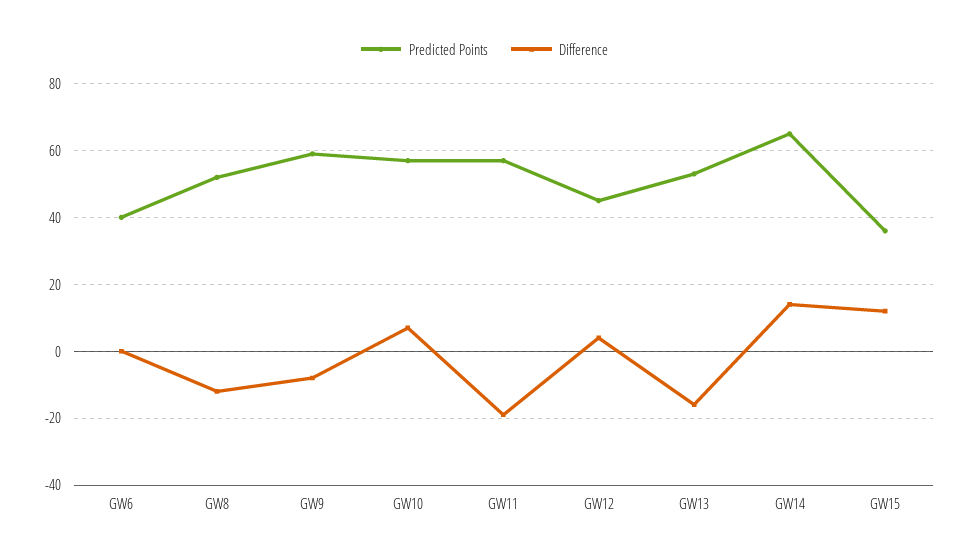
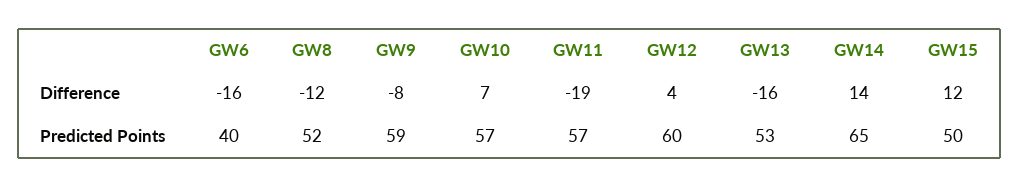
  {
    "Predicted Points": {
      "GW6": 40,
      "GW8": 52,
      "GW9": 59,
      "GW10": 57,
      "GW11": 57,
-     "GW12": 45,
+     "GW12": 60,
      "GW13": 53,
      "GW14": 65,
-     "GW15": 35
+     "GW15": 50
    },
    "Difference": {
-     "GW6": 0,
+     "GW6": -16,
      "GW8": -12,
      "GW9": -8,
      "GW10": 7,
      "GW11": -19,
      "GW12": 4,
      "GW13": -16,
      "GW14": 14,
      "GW15": 12
    }
  }

